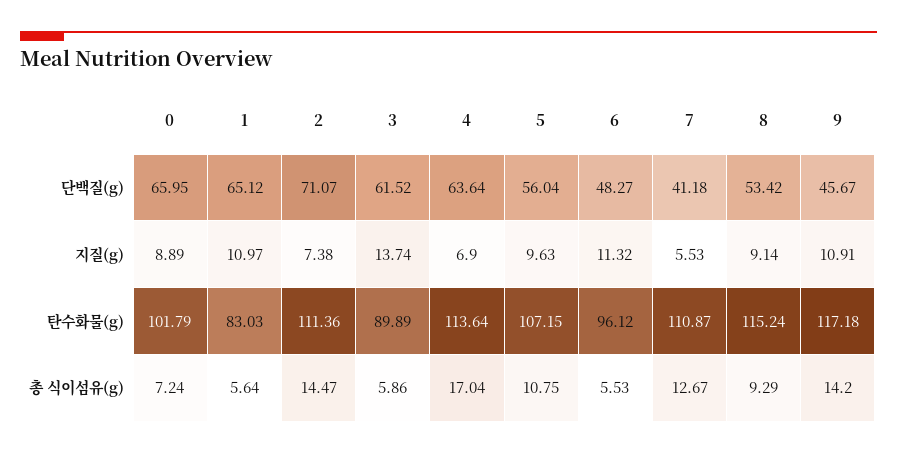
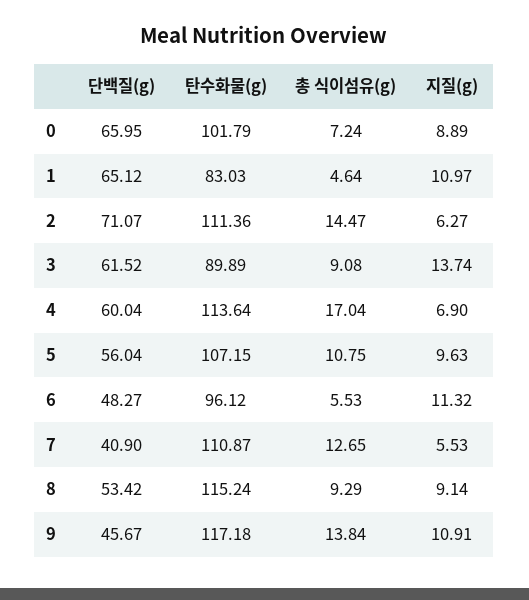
  {
    "0": {
      "단백질(g)": 65.95,
      "지질(g)": 8.89,
      "탄수화물(g)": 101.79,
      "총 식이섬유(g)": 7.24
    },
    "1": {
      "단백질(g)": 65.12,
      "지질(g)": 10.97,
      "탄수화물(g)": 83.03,
-     "총 식이섬유(g)": 5.64
+     "총 식이섬유(g)": 4.64
    },
    "2": {
      "단백질(g)": 71.07,
-     "지질(g)": 7.38,
+     "지질(g)": 6.27,
      "탄수화물(g)": 111.36,
      "총 식이섬유(g)": 14.47
    },
    "3": {
      "단백질(g)": 61.52,
      "지질(g)": 13.74,
      "탄수화물(g)": 89.89,
-     "총 식이섬유(g)": 5.86
+     "총 식이섬유(g)": 9.08
    },
    "4": {
-     "단백질(g)": 63.64,
+     "단백질(g)": 60.04,
      "지질(g)": 6.9,
      "탄수화물(g)": 113.64,
      "총 식이섬유(g)": 17.04
    },
    "5": {
      "단백질(g)": 56.04,
      "지질(g)": 9.63,
      "탄수화물(g)": 107.15,
      "총 식이섬유(g)": 10.75
    },
    "6": {
      "단백질(g)": 48.27,
      "지질(g)": 11.32,
      "탄수화물(g)": 96.12,
      "총 식이섬유(g)": 5.53
    },
    "7": {
-     "단백질(g)": 41.18,
+     "단백질(g)": 40.9,
      "지질(g)": 5.53,
      "탄수화물(g)": 110.87,
-     "총 식이섬유(g)": 12.67
+     "총 식이섬유(g)": 12.65
    },
    "8": {
      "단백질(g)": 53.42,
      "지질(g)": 9.14,
      "탄수화물(g)": 115.24,
      "총 식이섬유(g)": 9.29
    },
    "9": {
      "단백질(g)": 45.67,
      "지질(g)": 10.91,
      "탄수화물(g)": 117.18,
-     "총 식이섬유(g)": 14.2
+     "총 식이섬유(g)": 13.84
    }
  }

